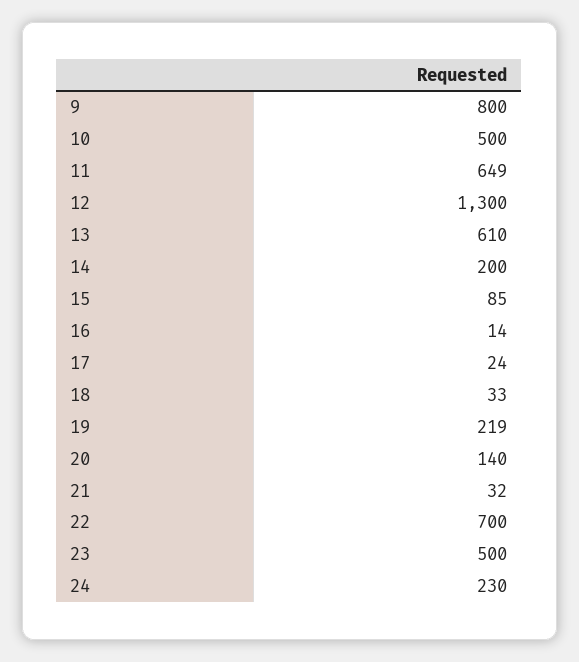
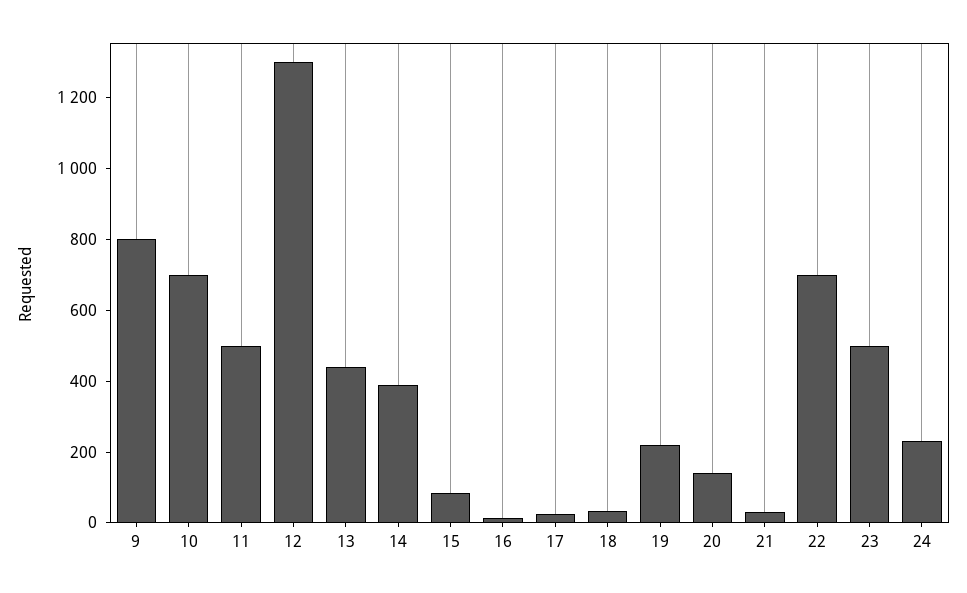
  {
    "9": 800,
-   "10": 500,
+   "10": 700,
-   "11": 649,
+   "11": 500,
    "12": 1300,
-   "13": 610,
+   "13": 450,
-   "14": 200,
+   "14": 400,
    "15": 85,
    "16": 14,
    "17": 24,
    "18": 33,
    "19": 219,
    "20": 140,
    "21": 32,
    "22": 700,
    "23": 500,
    "24": 230
  }

